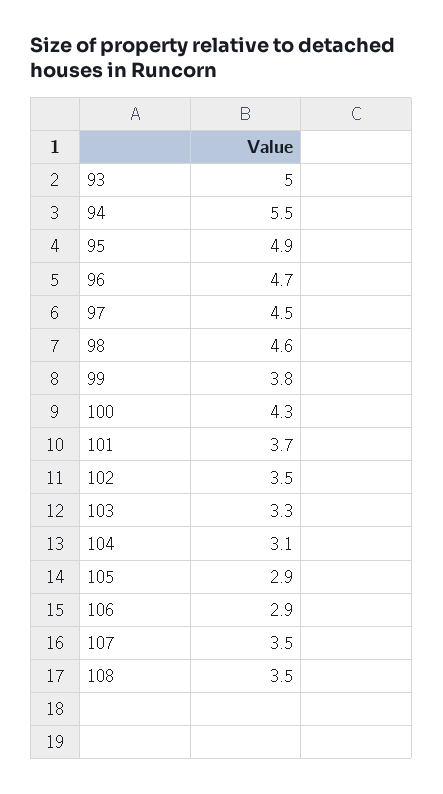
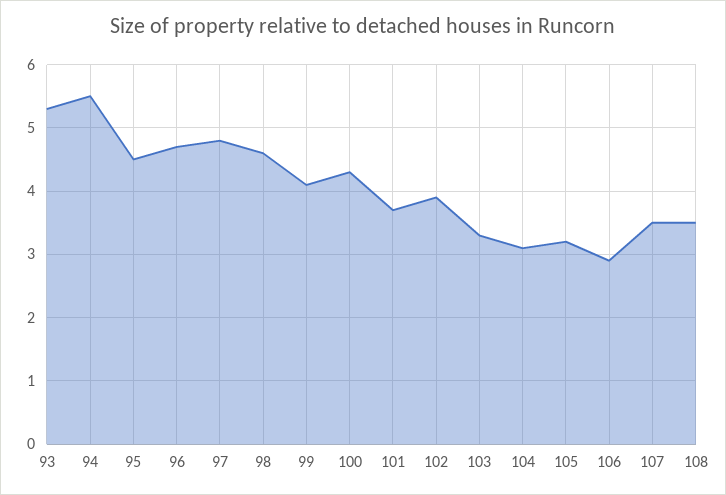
  {
-   "93": 5,
+   "93": 5.3,
    "94": 5.5,
-   "95": 4.9,
+   "95": 4.5,
    "96": 4.7,
-   "97": 4.5,
+   "97": 4.8,
    "98": 4.6,
-   "99": 3.8,
+   "99": 4.1,
    "100": 4.3,
    "101": 3.7,
-   "102": 3.5,
+   "102": 3.9,
    "103": 3.3,
    "104": 3.1,
-   "105": 2.9,
+   "105": 3.2,
    "106": 2.9,
    "107": 3.5,
    "108": 3.5
  }

